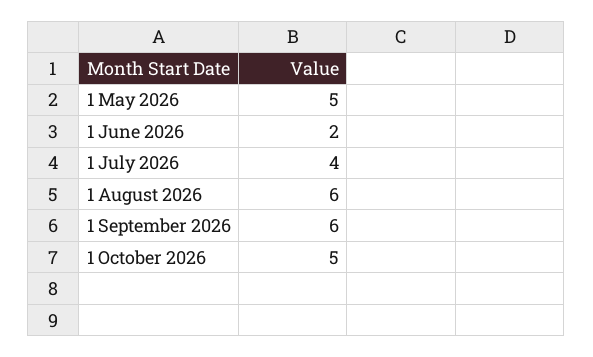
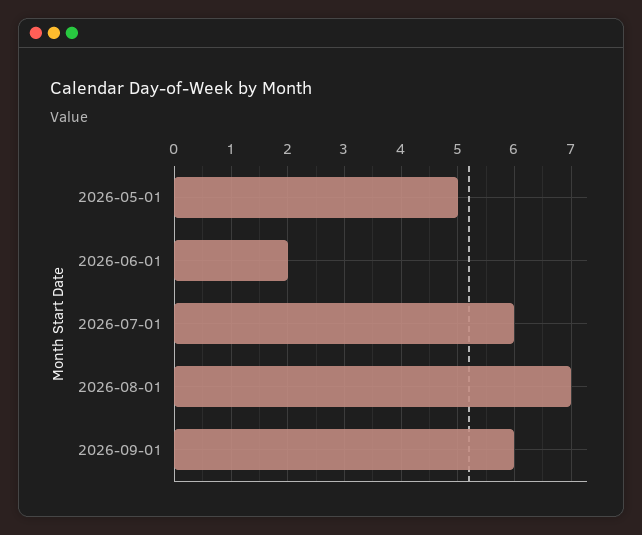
  {
    "1 May 2026": 5,
    "1 June 2026": 2,
-   "1 July 2026": 4,
+   "1 July 2026": 6,
-   "1 August 2026": 6,
+   "1 August 2026": 7,
-   "1 September 2026": 6,
+   "1 September 2026": 6
-   "1 October 2026": 5
  }

